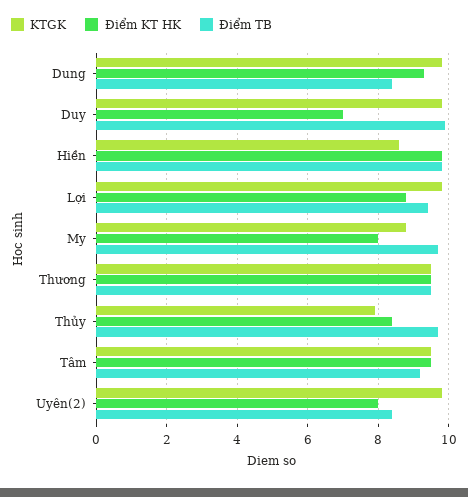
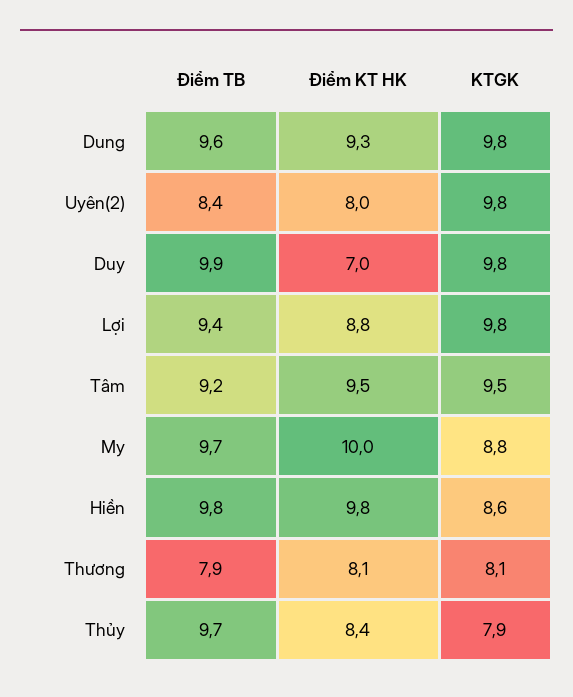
  {
    "KTGK": {
      "Dung": 9.8,
      "Duy": 9.8,
      "Hiền": 8.6,
      "Lợi": 9.8,
      "My": 8.8,
-     "Thương": 9.5,
+     "Thương": 8.1,
      "Thủy": 7.9,
      "Tâm": 9.5,
      "Uyên(2)": 9.8
    },
    "Điểm KT HK": {
      "Dung": 9.3,
      "Duy": 7,
      "Hiền": 9.8,
      "Lợi": 8.8,
-     "My": 8,
+     "My": 10,
-     "Thương": 9.5,
+     "Thương": 8.1,
      "Thủy": 8.4,
      "Tâm": 9.5,
      "Uyên(2)": 8
    },
    "Điểm TB": {
-     "Dung": 8.5,
+     "Dung": 9.6,
      "Duy": 9.9,
      "Hiền": 9.8,
      "Lợi": 9.4,
      "My": 9.7,
-     "Thương": 9.5,
+     "Thương": 7.9,
      "Thủy": 9.7,
      "Tâm": 9.2,
      "Uyên(2)": 8.4
    }
  }

